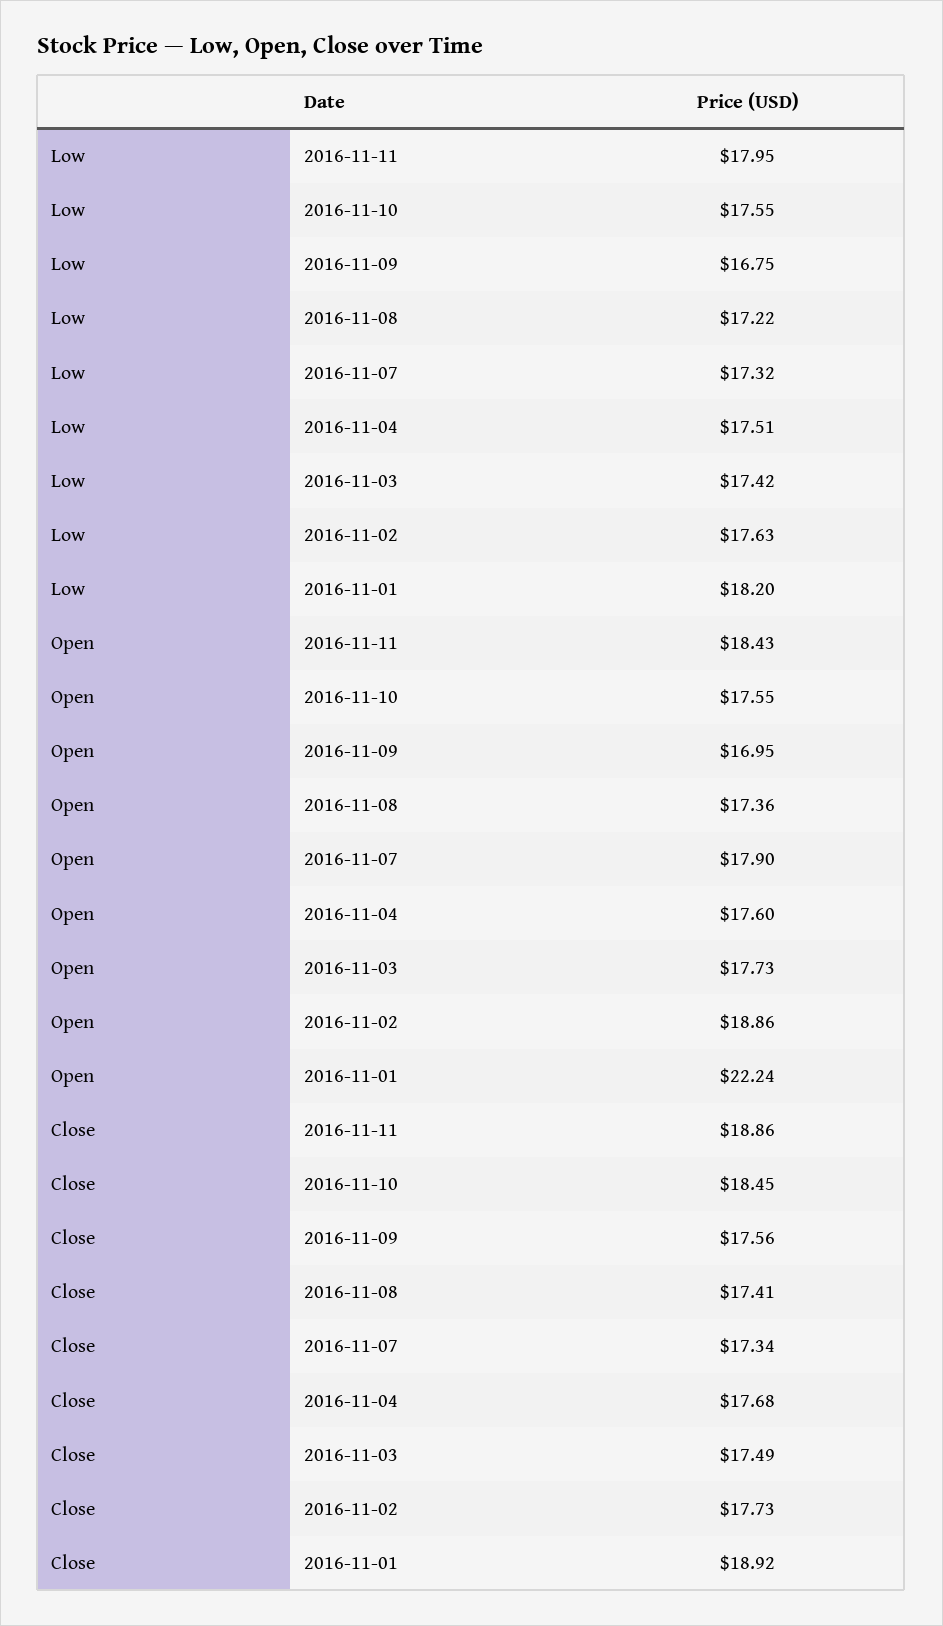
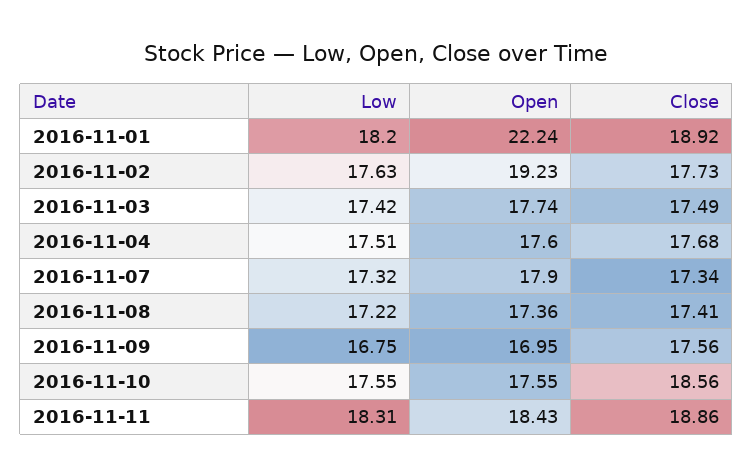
  {
    "Low": {
-     "2016-11-11": 17.95,
+     "2016-11-11": 18.31,
      "2016-11-10": 17.55,
      "2016-11-09": 16.75,
      "2016-11-08": 17.22,
      "2016-11-07": 17.32,
      "2016-11-04": 17.51,
      "2016-11-03": 17.42,
      "2016-11-02": 17.63,
      "2016-11-01": 18.2
    },
    "Open": {
      "2016-11-11": 18.43,
      "2016-11-10": 17.55,
      "2016-11-09": 16.95,
      "2016-11-08": 17.36,
      "2016-11-07": 17.9,
      "2016-11-04": 17.6,
-     "2016-11-03": 17.73,
+     "2016-11-03": 17.74,
-     "2016-11-02": 18.86,
+     "2016-11-02": 19.23,
      "2016-11-01": 22.24
    },
    "Close": {
      "2016-11-11": 18.86,
-     "2016-11-10": 18.45,
+     "2016-11-10": 18.56,
      "2016-11-09": 17.56,
      "2016-11-08": 17.41,
      "2016-11-07": 17.34,
      "2016-11-04": 17.68,
      "2016-11-03": 17.49,
      "2016-11-02": 17.73,
      "2016-11-01": 18.92
    }
  }

